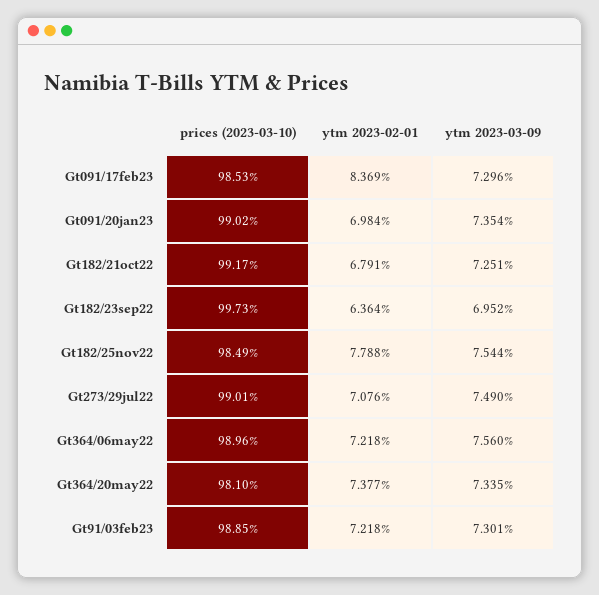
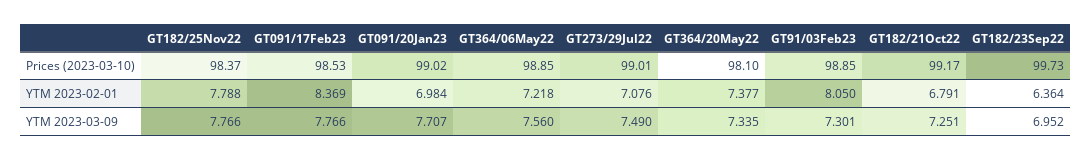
  {
    "prices (2023-03-10)": {
      "Gt091/17feb23": 98.53,
      "Gt091/20jan23": 99.02,
      "Gt182/21oct22": 99.17,
      "Gt182/23sep22": 99.73,
-     "Gt182/25nov22": 98.49,
+     "Gt182/25nov22": 98.37,
      "Gt273/29jul22": 99.01,
-     "Gt364/06may22": 98.96,
+     "Gt364/06may22": 98.85,
      "Gt364/20may22": 98.1,
      "Gt91/03feb23": 98.85
    },
    "ytm 2023-02-01": {
      "Gt091/17feb23": 8.369,
      "Gt091/20jan23": 6.984,
      "Gt182/21oct22": 6.791,
      "Gt182/23sep22": 6.364,
      "Gt182/25nov22": 7.788,
      "Gt273/29jul22": 7.076,
      "Gt364/06may22": 7.218,
      "Gt364/20may22": 7.377,
-     "Gt91/03feb23": 7.218
+     "Gt91/03feb23": 8.05
    },
    "ytm 2023-03-09": {
-     "Gt091/17feb23": 7.296,
+     "Gt091/17feb23": 7.766,
-     "Gt091/20jan23": 7.354,
+     "Gt091/20jan23": 7.707,
      "Gt182/21oct22": 7.251,
      "Gt182/23sep22": 6.952,
-     "Gt182/25nov22": 7.544,
+     "Gt182/25nov22": 7.766,
      "Gt273/29jul22": 7.49,
      "Gt364/06may22": 7.56,
      "Gt364/20may22": 7.335,
      "Gt91/03feb23": 7.301
    }
  }

